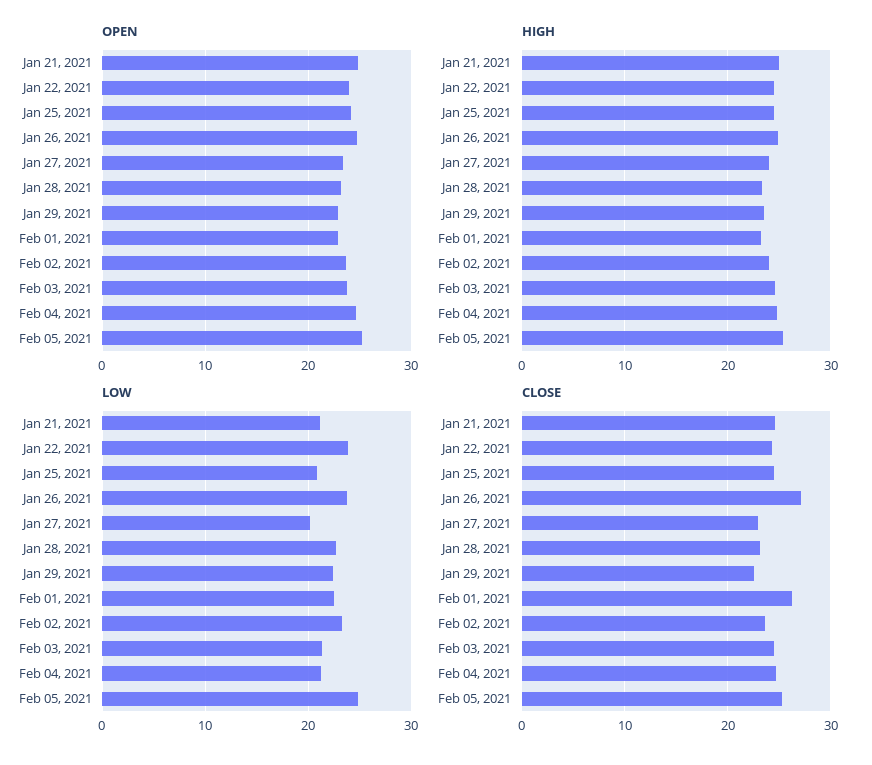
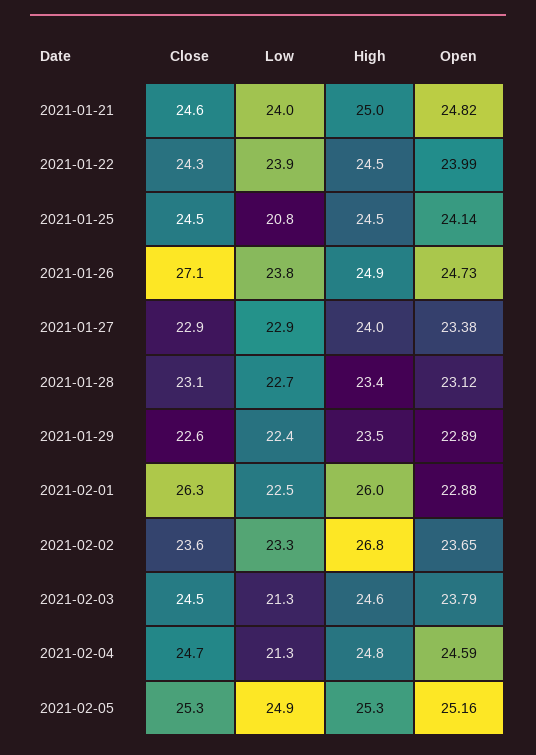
  {
    "OPEN": {
      "Jan 21, 2021": 24.82,
      "Jan 22, 2021": 23.99,
      "Jan 25, 2021": 24.14,
      "Jan 26, 2021": 24.73,
      "Jan 27, 2021": 23.38,
      "Jan 28, 2021": 23.12,
      "Jan 29, 2021": 22.89,
      "Feb 01, 2021": 22.88,
      "Feb 02, 2021": 23.65,
      "Feb 03, 2021": 23.79,
      "Feb 04, 2021": 24.59,
      "Feb 05, 2021": 25.16
    },
    "HIGH": {
      "Jan 21, 2021": 25,
      "Jan 22, 2021": 24.5,
      "Jan 25, 2021": 24.5,
      "Jan 26, 2021": 24.9,
      "Jan 27, 2021": 24,
      "Jan 28, 2021": 23.4,
      "Jan 29, 2021": 23.5,
-     "Feb 01, 2021": 23,
+     "Feb 01, 2021": 26,
-     "Feb 02, 2021": 24,
+     "Feb 02, 2021": 26.8,
      "Feb 03, 2021": 24.6,
      "Feb 04, 2021": 24.8,
      "Feb 05, 2021": 25.3
    },
    "LOW": {
-     "Jan 21, 2021": 21,
+     "Jan 21, 2021": 24,
      "Jan 22, 2021": 23.9,
      "Jan 25, 2021": 20.8,
      "Jan 26, 2021": 23.8,
-     "Jan 27, 2021": 20,
+     "Jan 27, 2021": 22.9,
      "Jan 28, 2021": 22.7,
      "Jan 29, 2021": 22.4,
      "Feb 01, 2021": 22.5,
      "Feb 02, 2021": 23.3,
      "Feb 03, 2021": 21.3,
      "Feb 04, 2021": 21.3,
      "Feb 05, 2021": 24.9
    },
    "CLOSE": {
      "Jan 21, 2021": 24.6,
      "Jan 22, 2021": 24.3,
      "Jan 25, 2021": 24.5,
      "Jan 26, 2021": 27.1,
      "Jan 27, 2021": 22.9,
      "Jan 28, 2021": 23.1,
      "Jan 29, 2021": 22.6,
      "Feb 01, 2021": 26.3,
      "Feb 02, 2021": 23.6,
      "Feb 03, 2021": 24.5,
      "Feb 04, 2021": 24.7,
      "Feb 05, 2021": 25.3
    }
  }

